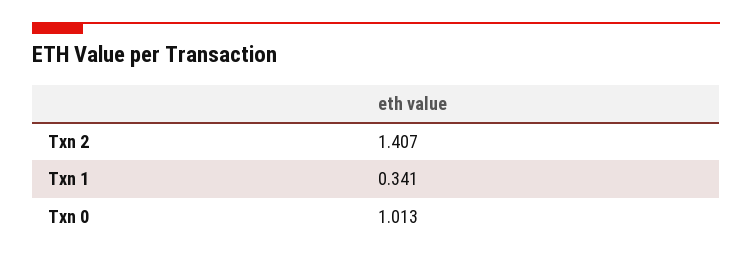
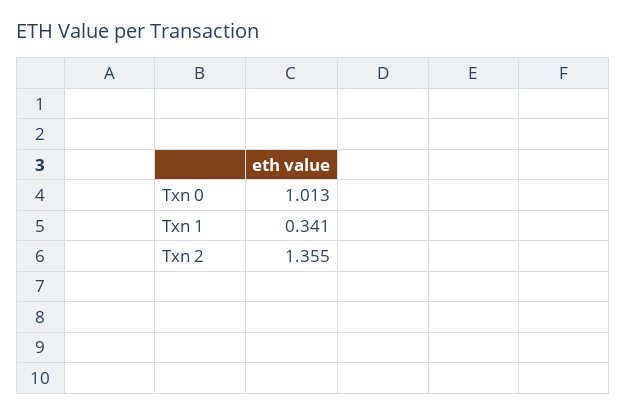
  {
-   "Txn 2": 1.407,
+   "Txn 2": 1.355,
    "Txn 1": 0.341,
    "Txn 0": 1.013
  }

